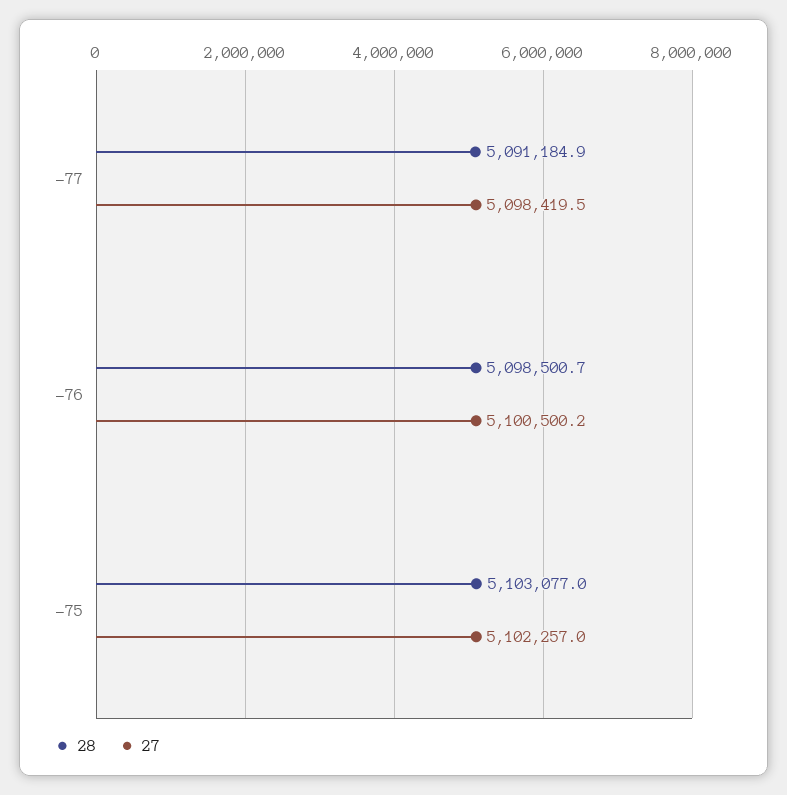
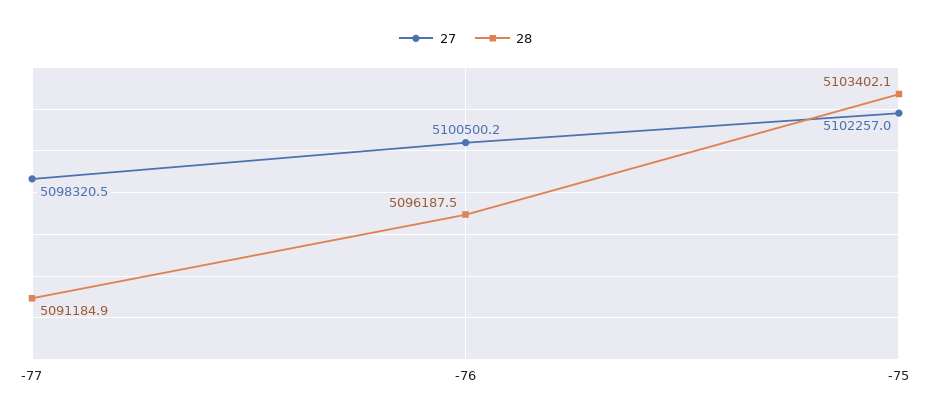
  {
    "28": {
      "-77": 5091184.9,
-     "-76": 5098500.7,
+     "-76": 5096187.5,
-     "-75": 5103077
+     "-75": 5103402.1
    },
    "27": {
-     "-77": 5098419.5,
+     "-77": 5098320.5,
      "-76": 5100500.2,
      "-75": 5102257
    }
  }

